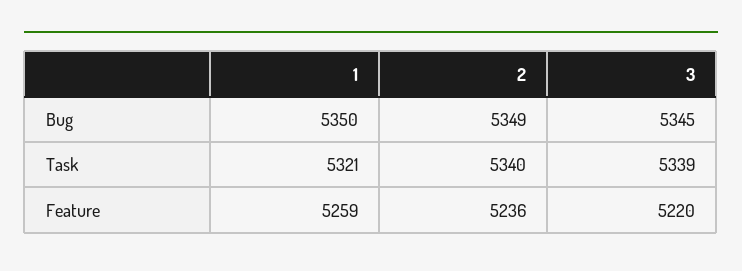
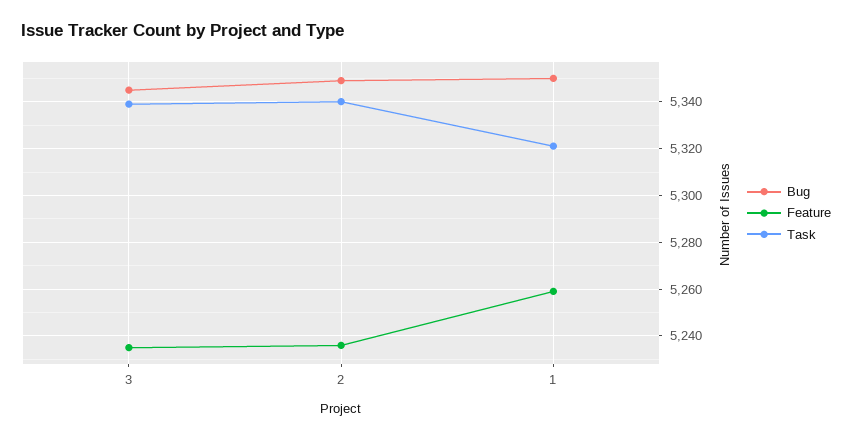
  {
    "Bug": {
      "1": 5350,
      "2": 5349,
      "3": 5345
    },
    "Task": {
      "1": 5321,
      "2": 5340,
      "3": 5339
    },
    "Feature": {
      "1": 5259,
      "2": 5236,
-     "3": 5220
+     "3": 5235
    }
  }

